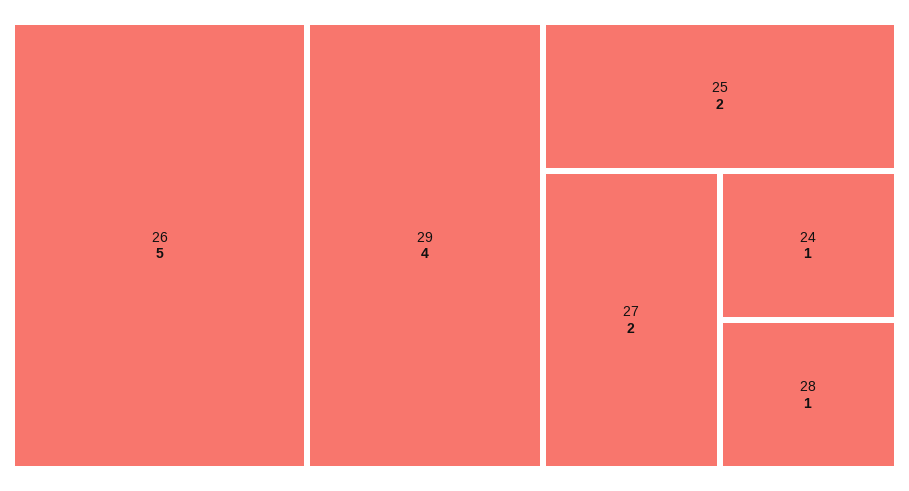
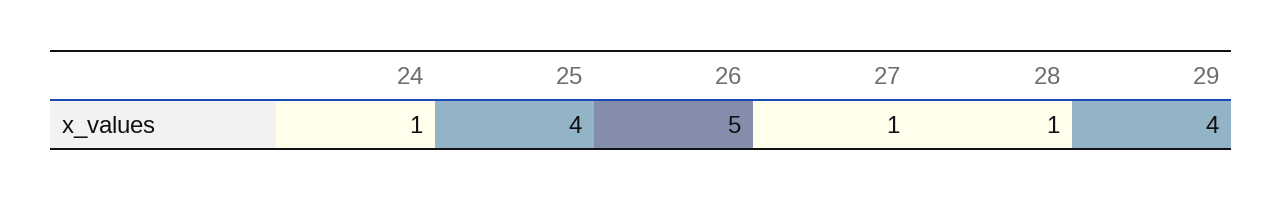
  {
    "26": 5,
    "29": 4,
-   "25": 2,
+   "25": 4,
-   "27": 2,
+   "27": 1,
    "24": 1,
    "28": 1
  }

